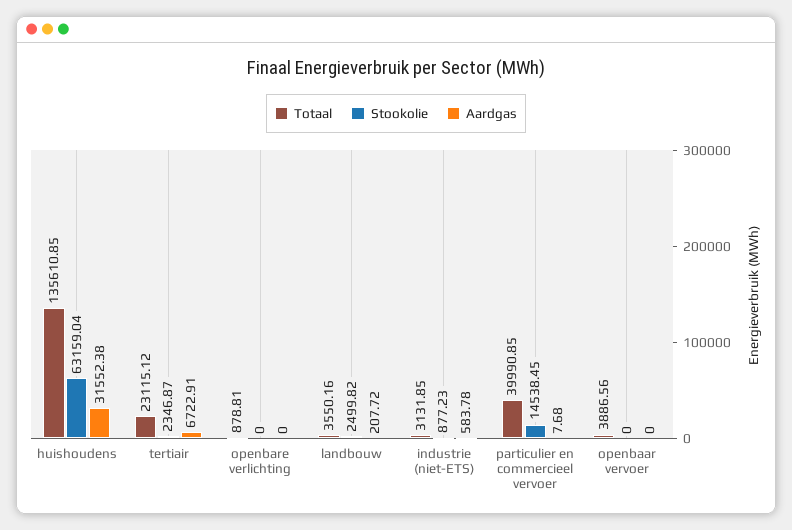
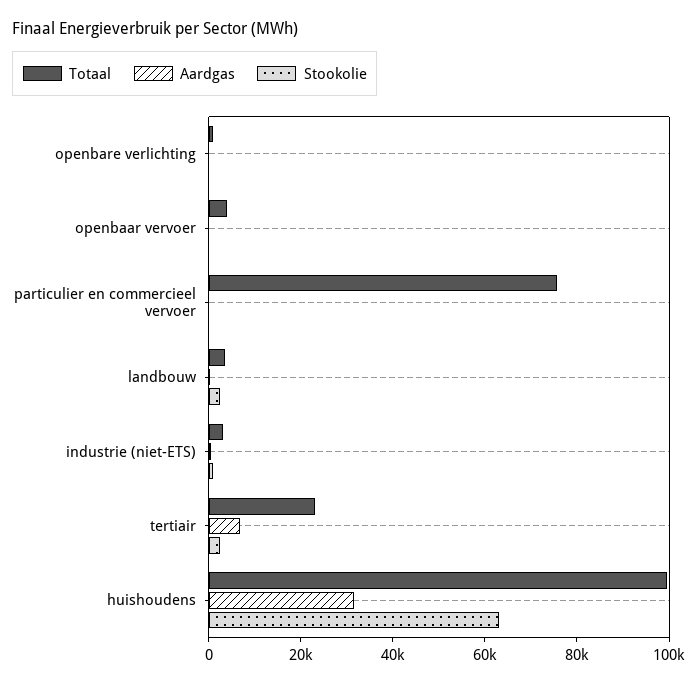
  {
    "Totaal": {
-     "huishoudens": 135610.85,
+     "huishoudens": 100000,
      "tertiair": 23115.12,
      "openbare verlichting": 878.81,
      "landbouw": 3550.16,
      "industrie (niet-ETS)": 3131.85,
-     "particulier en commercieel vervoer": 39990.85,
+     "particulier en commercieel vervoer": 75000,
      "openbaar vervoer": 3886.56
    },
    "Stookolie": {
      "huishoudens": 63159.04,
      "tertiair": 2346.87,
      "openbare verlichting": 0,
      "landbouw": 2499.82,
      "industrie (niet-ETS)": 877.23,
-     "particulier en commercieel vervoer": 14538.45,
+     "particulier en commercieel vervoer": 0,
      "openbaar vervoer": 0
    },
    "Aardgas": {
      "huishoudens": 31552.38,
      "tertiair": 6722.91,
      "openbare verlichting": 0,
      "landbouw": 207.72,
      "industrie (niet-ETS)": 583.78,
      "particulier en commercieel vervoer": 7.68,
      "openbaar vervoer": 0
    }
  }

